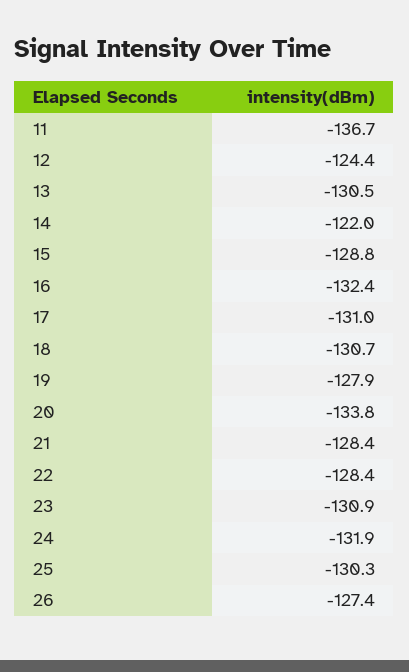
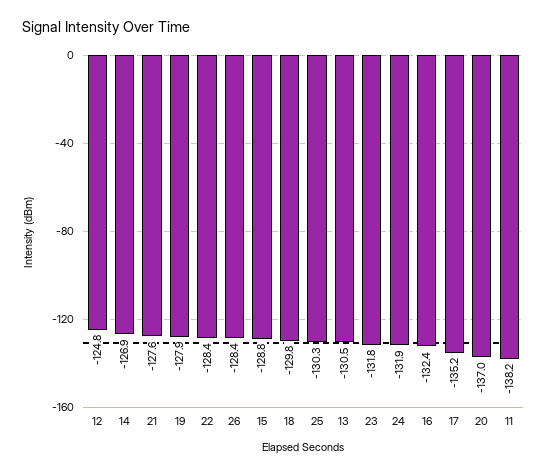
  {
-   "11": -136.7,
+   "11": -138.2,
-   "12": -124.4,
+   "12": -124.8,
    "13": -130.5,
-   "14": -122,
+   "14": -126.9,
    "15": -128.8,
    "16": -132.4,
-   "17": -131,
+   "17": -135.2,
-   "18": -130.7,
+   "18": -129.8,
    "19": -127.9,
-   "20": -133.8,
+   "20": -137,
-   "21": -128.4,
+   "21": -127.6,
    "22": -128.4,
-   "23": -130.9,
+   "23": -131.8,
    "24": -131.9,
    "25": -130.3,
-   "26": -127.4
+   "26": -128.4
  }

